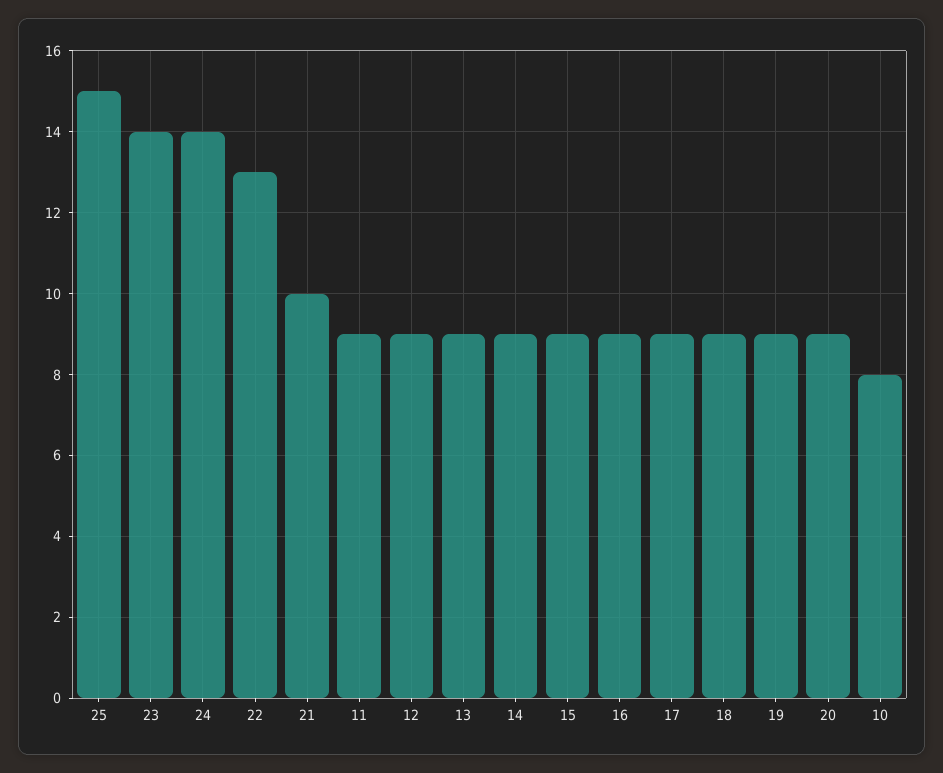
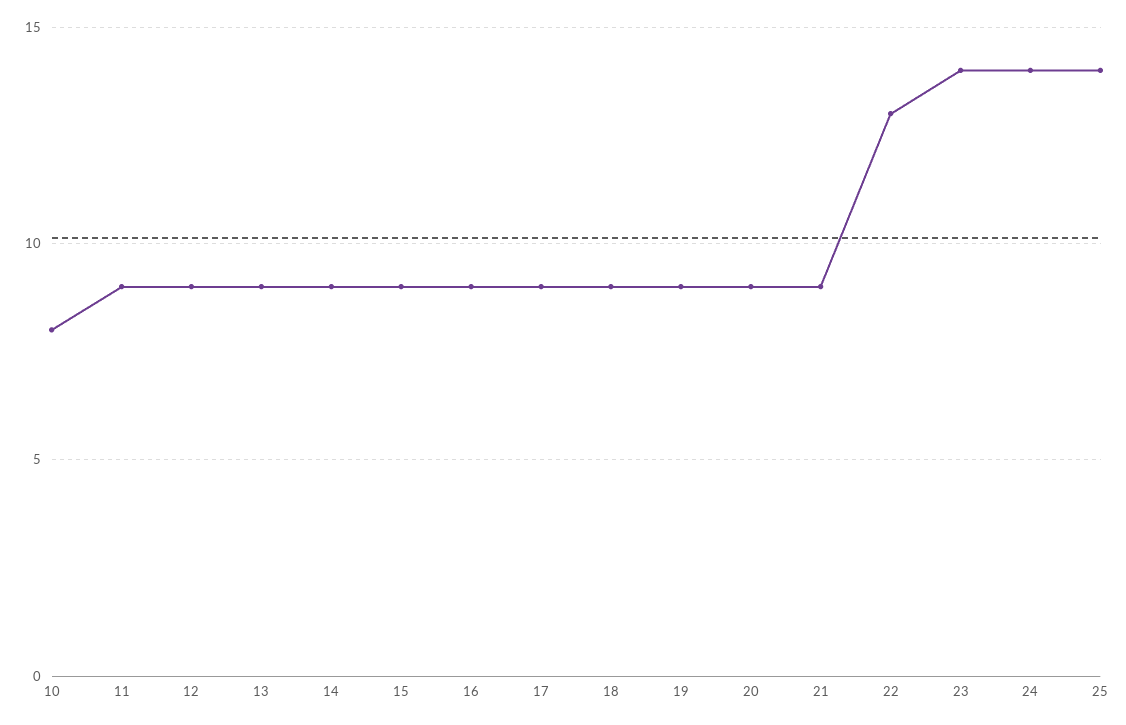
  {
-   "25": 15,
+   "25": 14,
    "23": 14,
    "24": 14,
    "22": 13,
-   "21": 10,
+   "21": 9,
    "11": 9,
    "12": 9,
    "13": 9,
    "14": 9,
    "15": 9,
    "16": 9,
    "17": 9,
    "18": 9,
    "19": 9,
    "20": 9,
    "10": 8
  }

